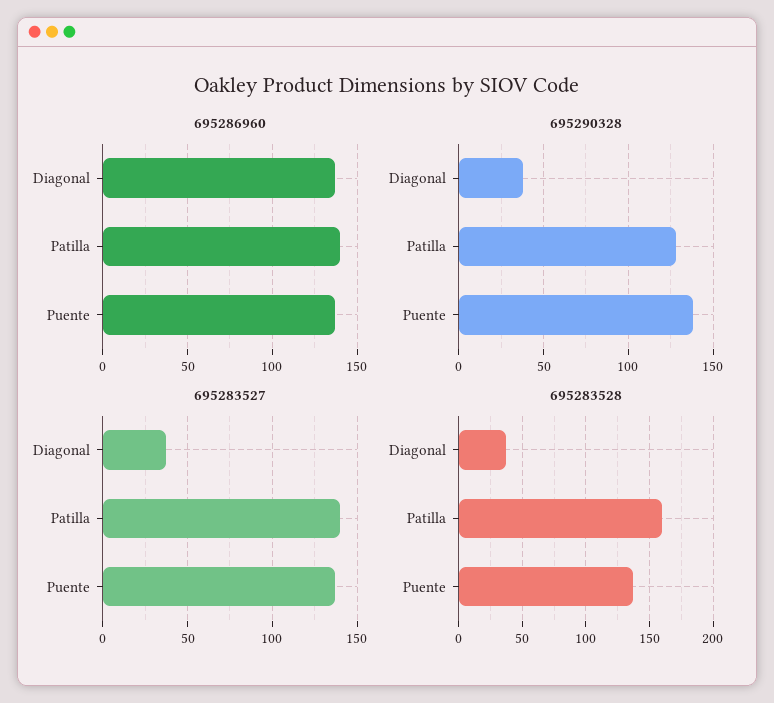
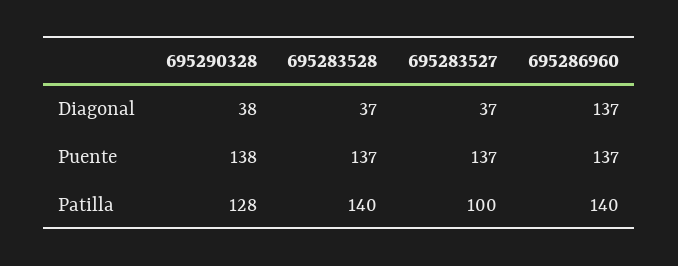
  {
    "695286960": {
      "Diagonal": 137,
      "Patilla": 140,
      "Puente": 137
    },
    "695290328": {
      "Diagonal": 38,
      "Patilla": 128,
      "Puente": 138
    },
    "695283527": {
      "Diagonal": 37,
-     "Patilla": 140,
+     "Patilla": 100,
      "Puente": 137
    },
    "695283528": {
      "Diagonal": 37,
-     "Patilla": 160,
+     "Patilla": 140,
      "Puente": 137
    }
  }

